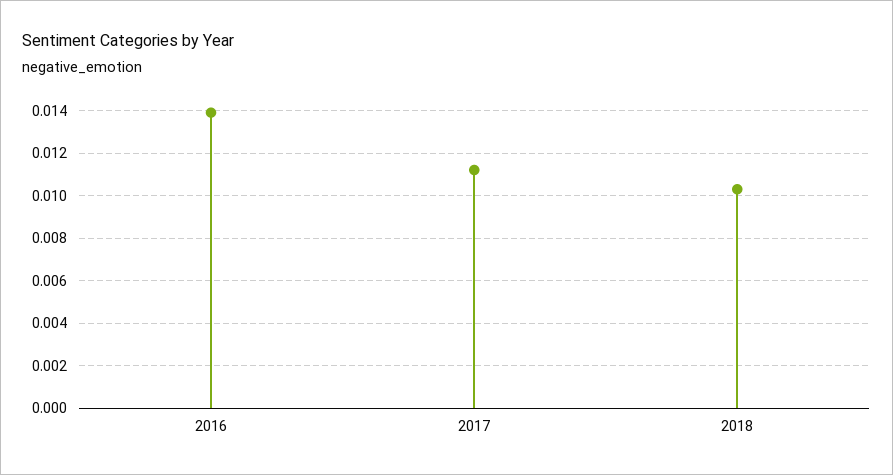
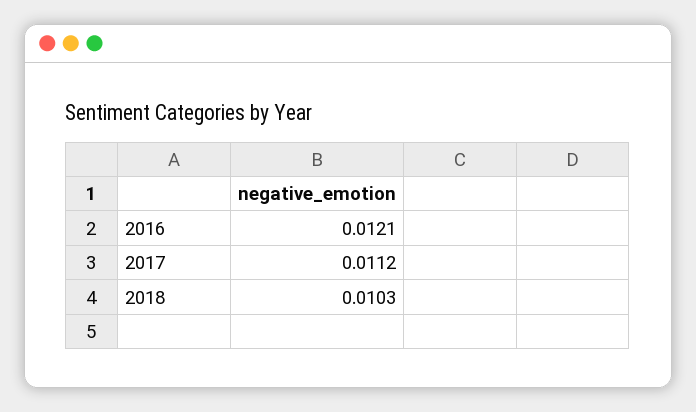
  {
-   "2016": 0.014,
+   "2016": 0.0121,
    "2017": 0.0112,
    "2018": 0.0103
  }

